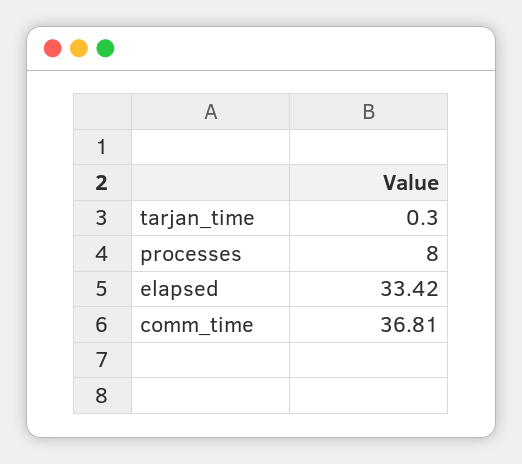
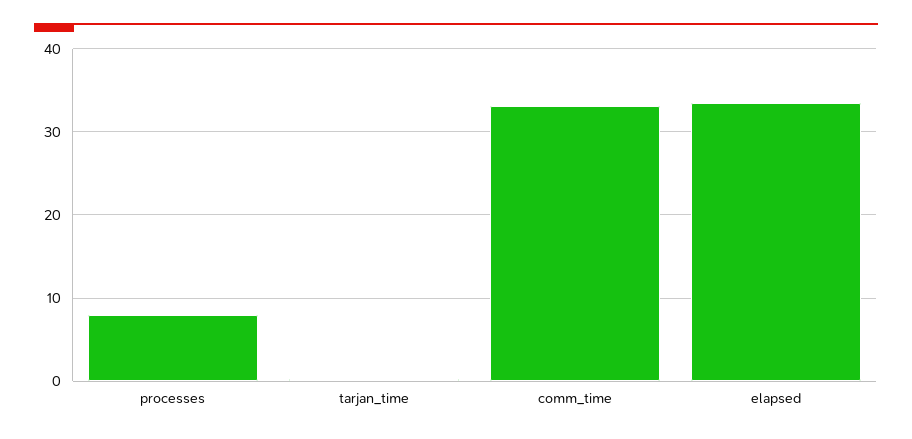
  {
    "tarjan_time": 0.3,
    "processes": 8,
    "elapsed": 33.42,
-   "comm_time": 36.81
+   "comm_time": 33
  }

